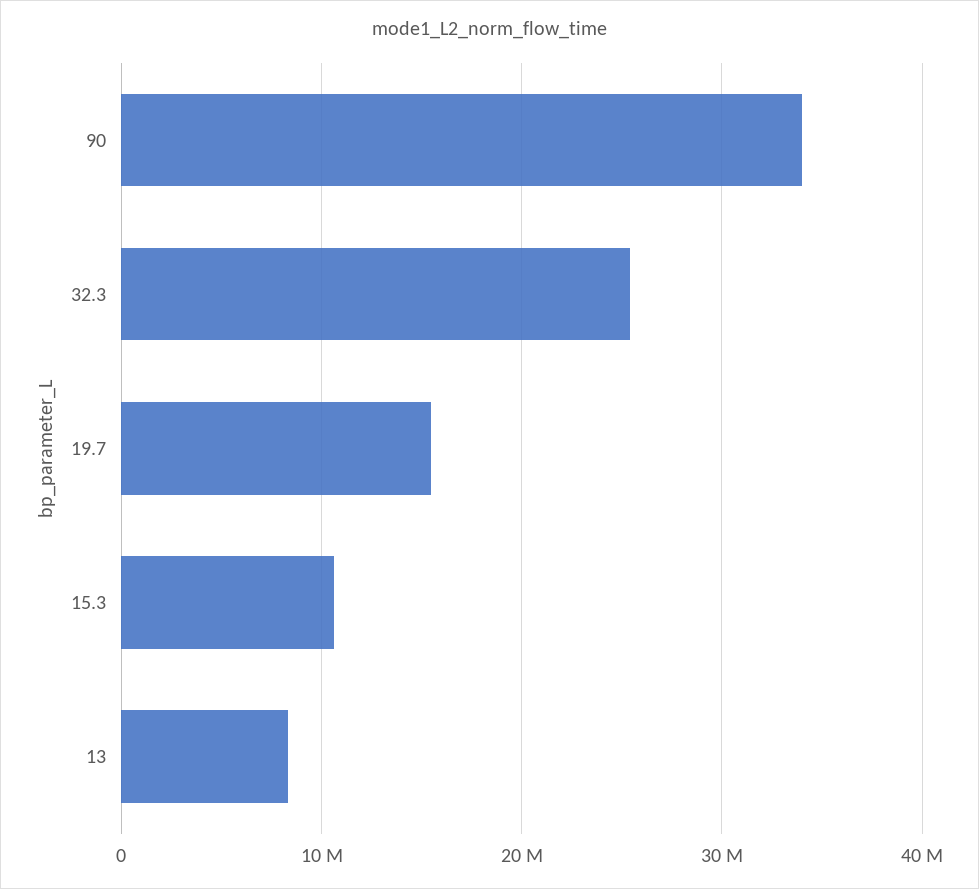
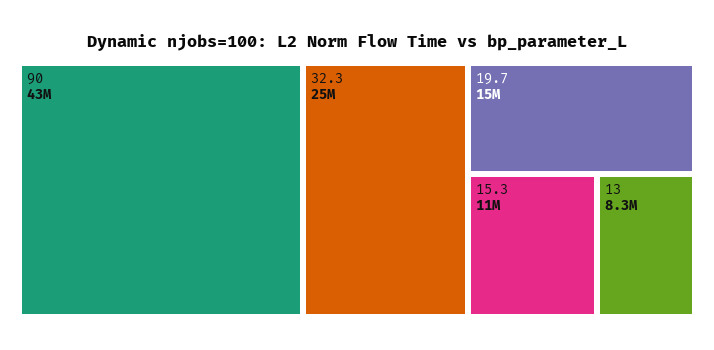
  {
-   "90": 34000000,
+   "90": 43000000,
    "32.3": 25000000,
    "19.7": 15000000,
    "15.3": 11000000,
    "13": 8300000
  }

